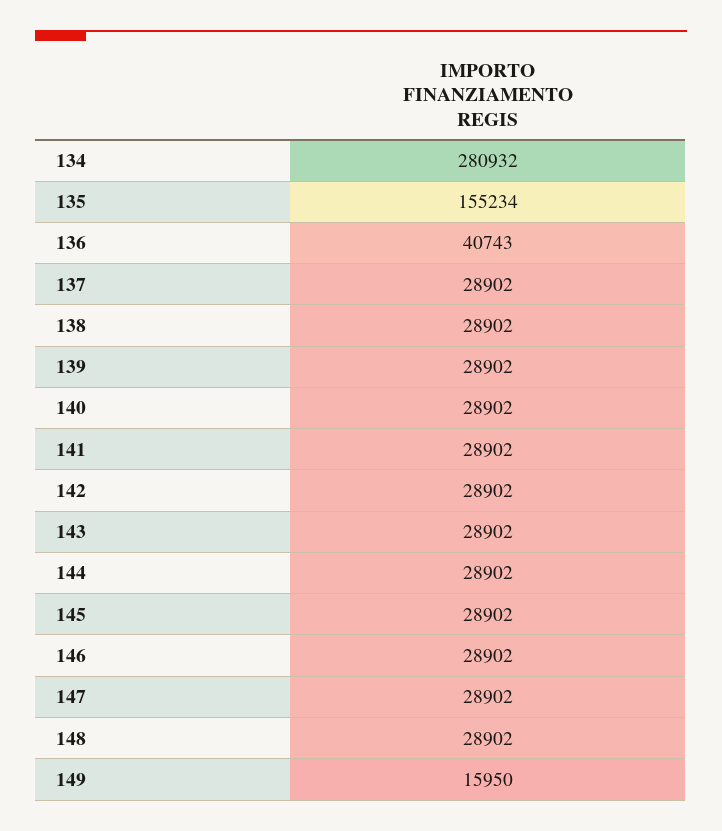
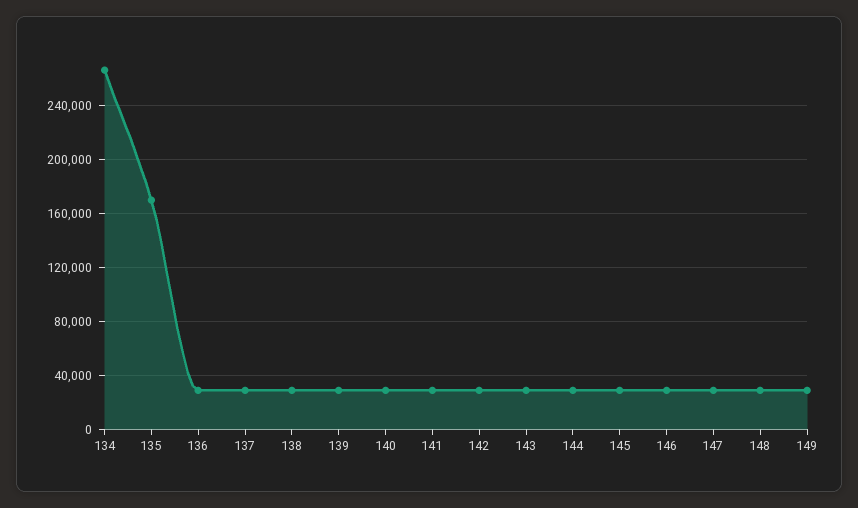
  {
-   "134": 280932,
+   "134": 265000,
-   "135": 155234,
+   "135": 170000,
-   "136": 40743,
+   "136": 30000,
    "137": 28902,
    "138": 28902,
    "139": 28902,
    "140": 28902,
    "141": 28902,
    "142": 28902,
    "143": 28902,
    "144": 28902,
    "145": 28902,
    "146": 28902,
    "147": 28902,
    "148": 28902,
-   "149": 15950
+   "149": 30000
  }

